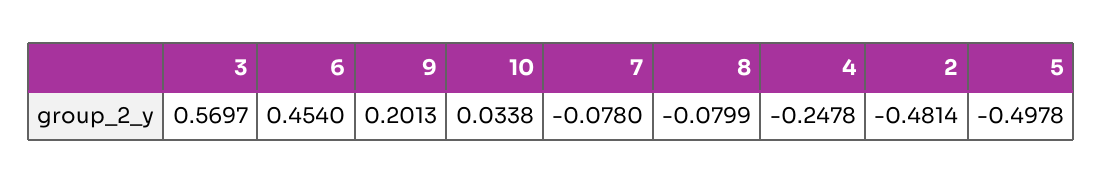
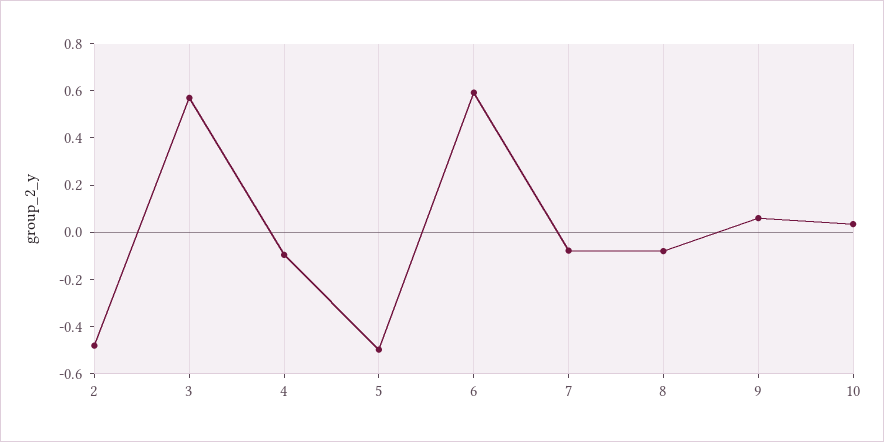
  {
    "3": 0.5697,
-   "6": 0.454,
+   "6": 0.6,
-   "9": 0.2013,
+   "9": 0.05,
    "10": 0.0338,
    "7": -0.078,
    "8": -0.0799,
-   "4": -0.2478,
+   "4": -0.1,
    "2": -0.4814,
    "5": -0.4978
  }

